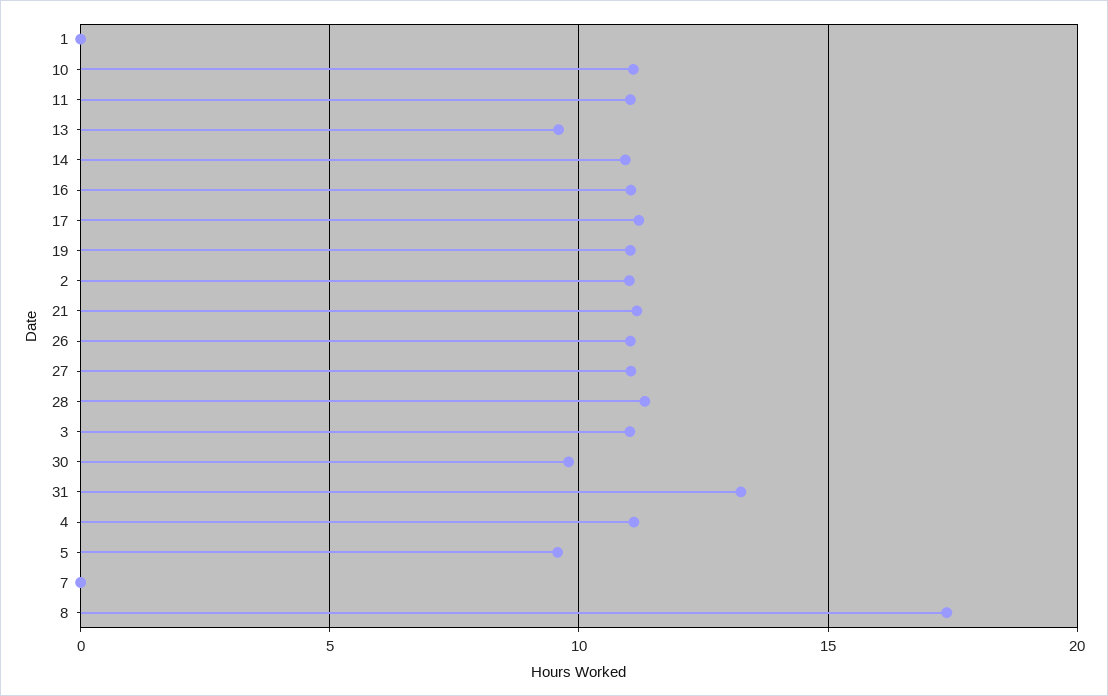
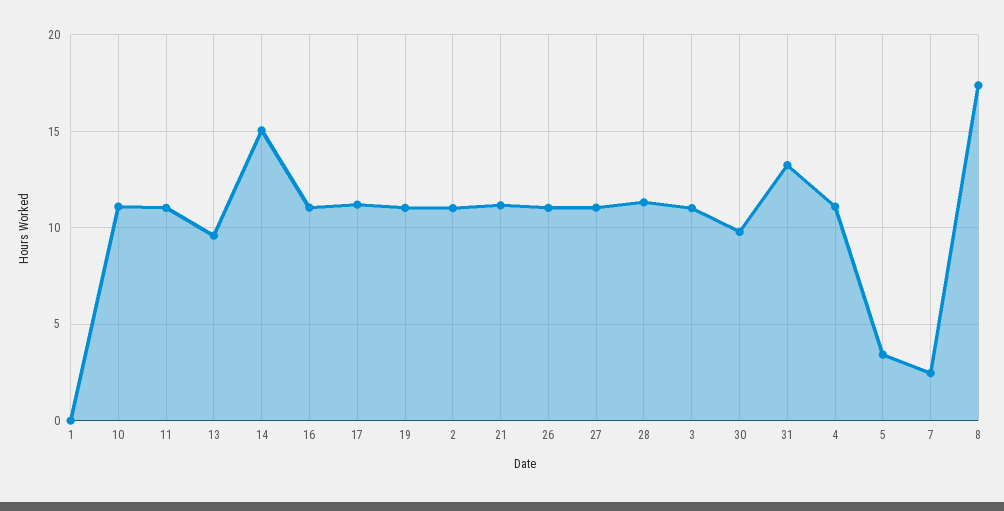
  {
    "1": 0,
    "10": 11,
    "11": 11,
    "13": 9.5,
-   "14": 11,
+   "14": 15,
    "16": 11,
    "17": 11,
    "19": 11,
    "2": 11,
    "21": 11,
    "26": 11,
    "27": 11,
    "28": 11.5,
    "3": 11,
    "30": 10,
    "31": 13.5,
    "4": 11,
-   "5": 9.5,
+   "5": 3.5,
-   "7": 0,
+   "7": 2.5,
    "8": 17.5
  }

